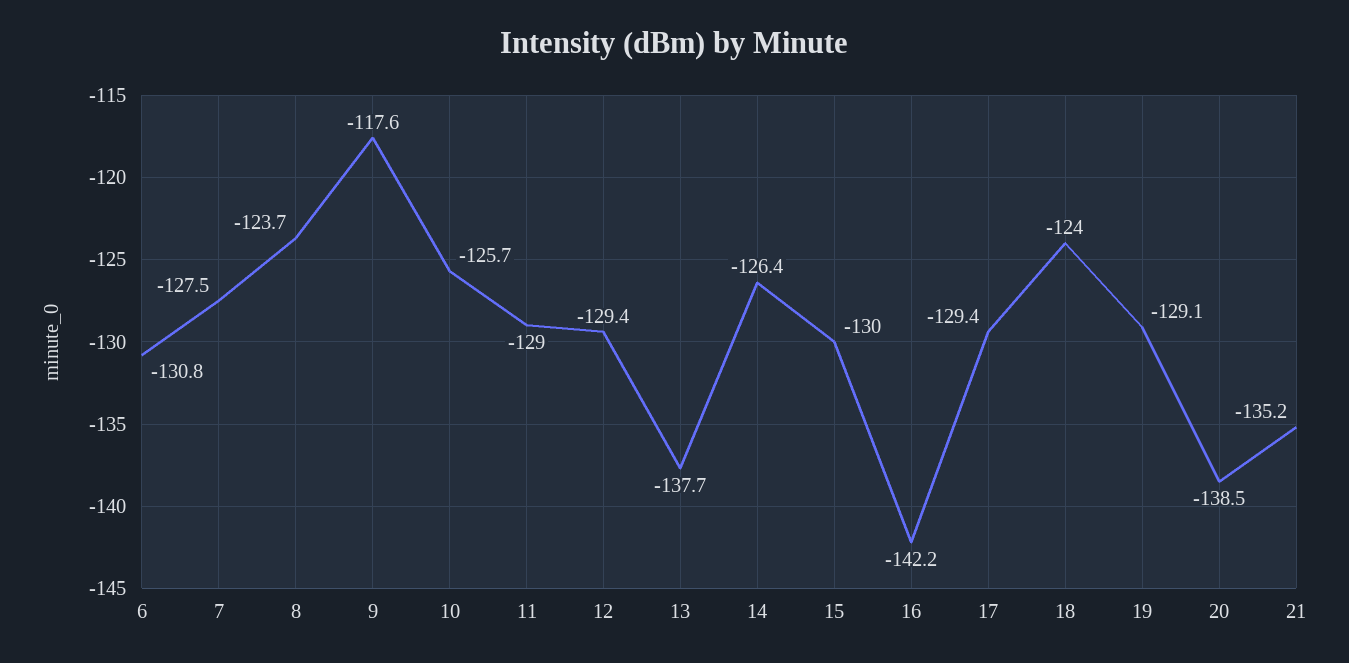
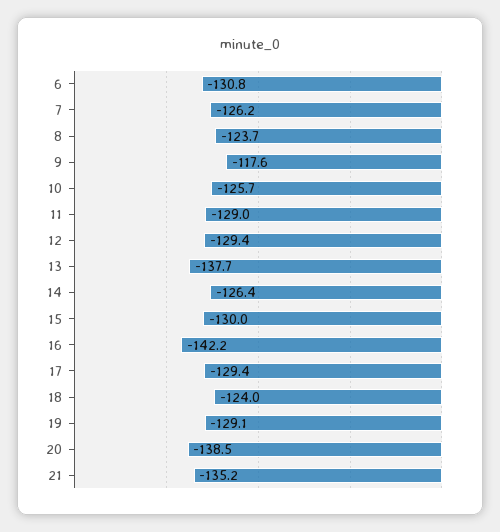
  {
    "6": -130.8,
-   "7": -127.5,
+   "7": -126.2,
    "8": -123.7,
    "9": -117.6,
    "10": -125.7,
    "11": -129,
    "12": -129.4,
    "13": -137.7,
    "14": -126.4,
    "15": -130,
    "16": -142.2,
    "17": -129.4,
    "18": -124,
    "19": -129.1,
    "20": -138.5,
    "21": -135.2
  }

